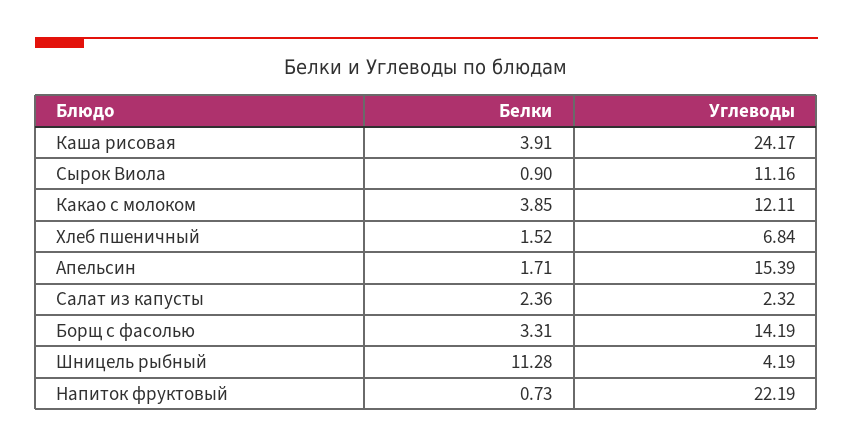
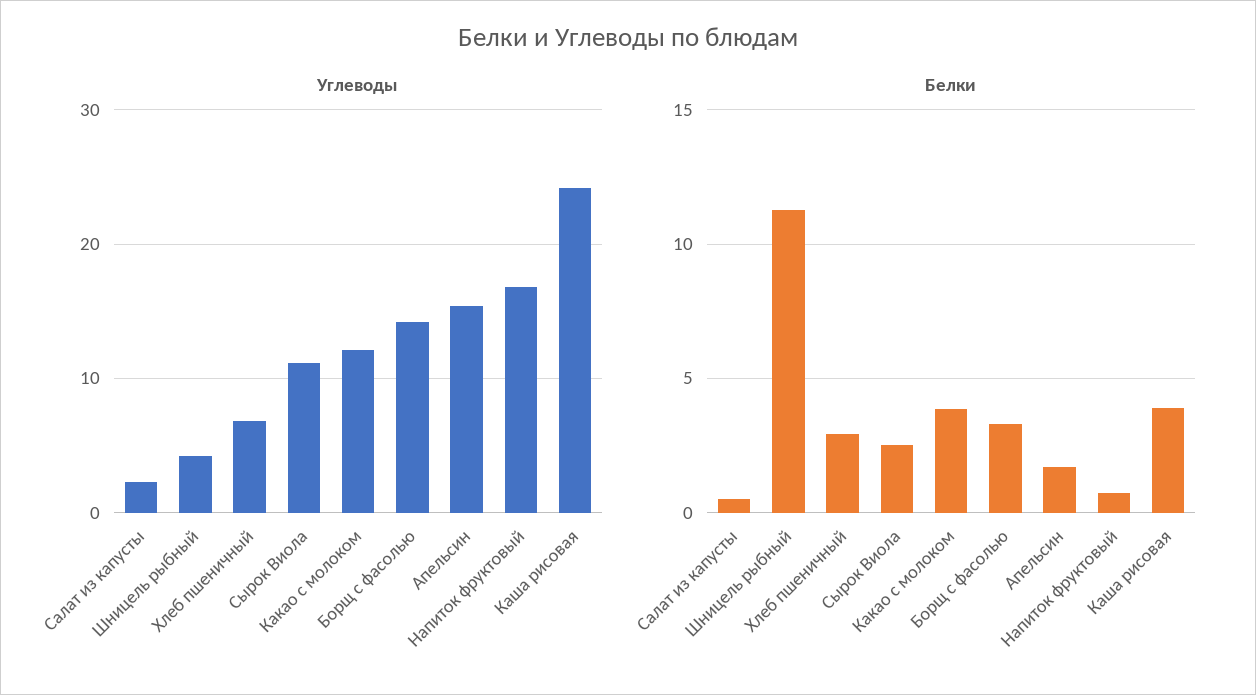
  {
    "Белки": {
      "Каша рисовая": 3.91,
-     "Сырок Виола": 0.9,
+     "Сырок Виола": 2.5,
      "Какао с молоком": 3.85,
-     "Хлеб пшеничный": 1.52,
+     "Хлеб пшеничный": 3,
      "Апельсин": 1.71,
-     "Салат из капусты": 2.36,
+     "Салат из капусты": 0.5,
      "Борщ с фасолью": 3.31,
      "Шницель рыбный": 11.28,
      "Напиток фруктовый": 0.73
    },
    "Углеводы": {
      "Каша рисовая": 24.17,
      "Сырок Виола": 11.16,
      "Какао с молоком": 12.11,
      "Хлеб пшеничный": 6.84,
      "Апельсин": 15.39,
      "Салат из капусты": 2.32,
      "Борщ с фасолью": 14.19,
      "Шницель рыбный": 4.19,
-     "Напиток фруктовый": 22.19
+     "Напиток фруктовый": 17
    }
  }

